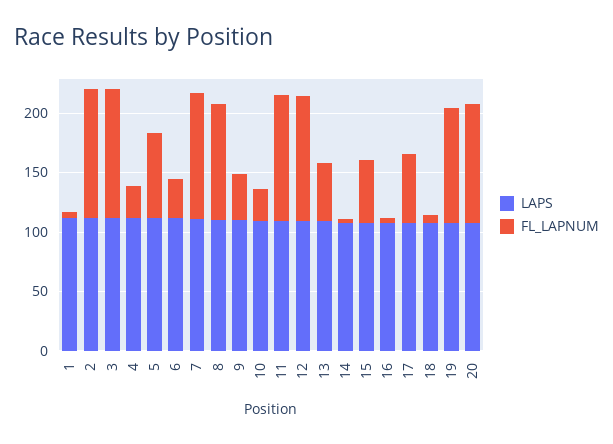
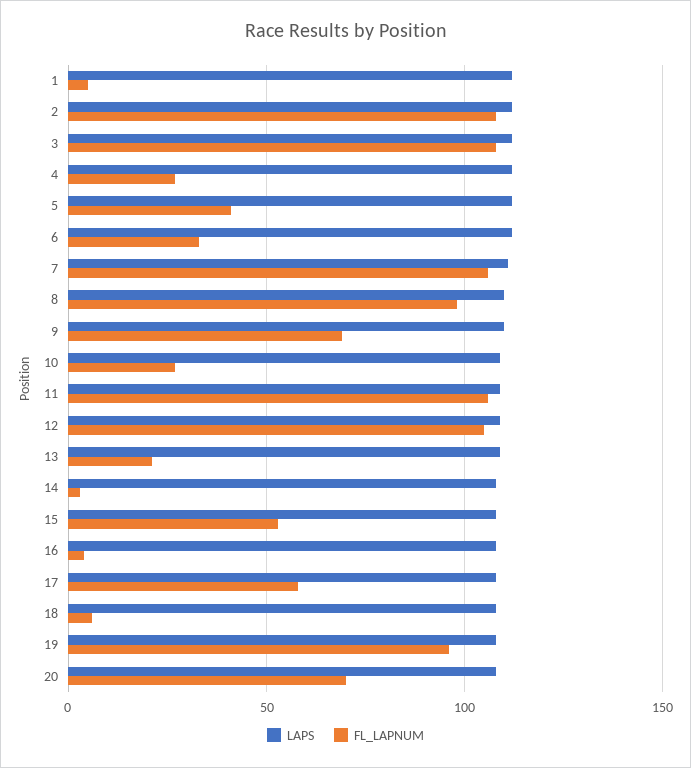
  {
    "LAPS": {
      "1": 110,
      "2": 110,
      "3": 110,
      "4": 110,
      "5": 110,
      "6": 110,
      "7": 110,
      "8": 110,
      "9": 110,
      "10": 110,
      "11": 110,
      "12": 110,
      "13": 110,
      "14": 110,
      "15": 110,
      "16": 110,
      "17": 110,
      "18": 110,
      "19": 110,
      "20": 110
    },
    "FL_LAPNUM": {
      "1": 5,
      "2": 110,
      "3": 110,
      "4": 25,
-     "5": 70,
+     "5": 40,
      "6": 35,
      "7": 105,
      "8": 100,
-     "9": 40,
+     "9": 70,
      "10": 25,
      "11": 105,
      "12": 105,
-     "13": 50,
+     "13": 20,
      "14": 5,
      "15": 55,
      "16": 5,
      "17": 60,
      "18": 5,
      "19": 95,
-     "20": 100
+     "20": 70
    }
  }

